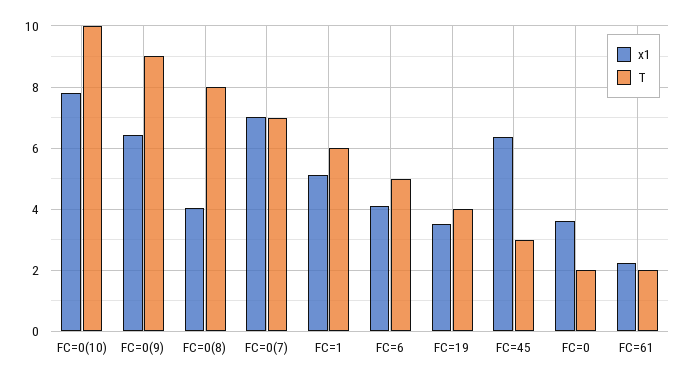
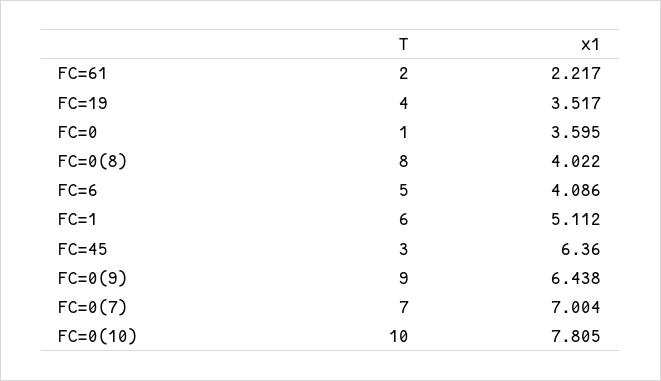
  {
    "x1": {
      "FC=0(10)": 7.805,
      "FC=0(9)": 6.438,
      "FC=0(8)": 4.022,
      "FC=0(7)": 7.004,
      "FC=1": 5.112,
      "FC=6": 4.086,
      "FC=19": 3.517,
      "FC=45": 6.36,
      "FC=0": 3.595,
      "FC=61": 2.217
    },
    "T": {
      "FC=0(10)": 10,
      "FC=0(9)": 9,
      "FC=0(8)": 8,
      "FC=0(7)": 7,
      "FC=1": 6,
      "FC=6": 5,
      "FC=19": 4,
      "FC=45": 3,
-     "FC=0": 2,
+     "FC=0": 1,
      "FC=61": 2
    }
  }

